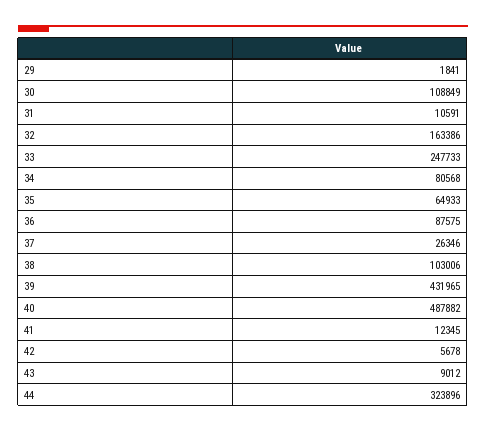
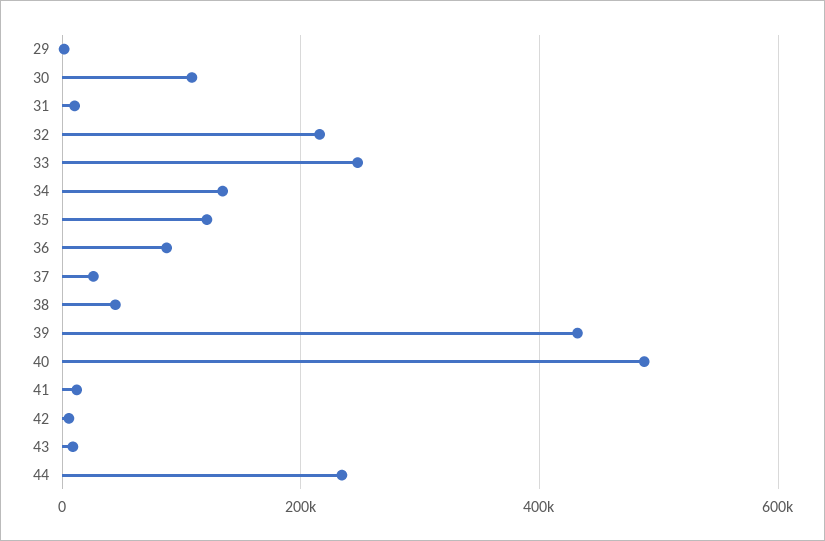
  {
    "29": 1841,
    "30": 108849,
    "31": 10591,
-   "32": 163386,
+   "32": 220000,
    "33": 247733,
-   "34": 80568,
+   "34": 140000,
-   "35": 64933,
+   "35": 120000,
    "36": 87575,
    "37": 26346,
-   "38": 103006,
+   "38": 40000,
    "39": 431965,
    "40": 487882,
    "41": 12345,
    "42": 5678,
    "43": 9012,
-   "44": 323896
+   "44": 240000
  }

